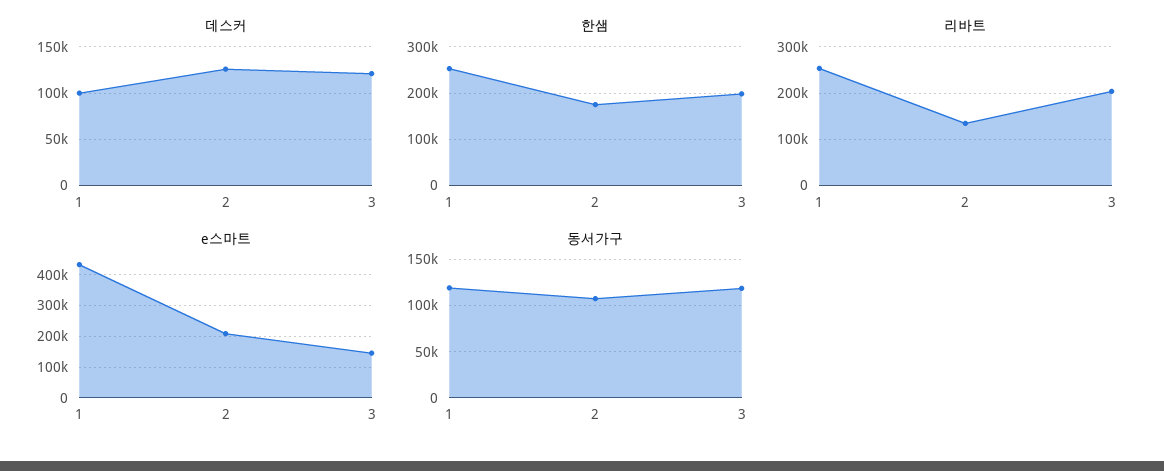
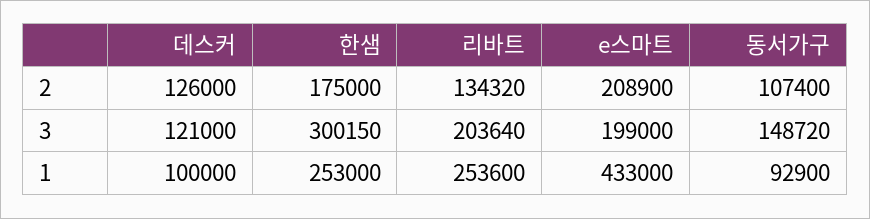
  {
    "데스커": {
      "1": 100000,
      "2": 126000,
      "3": 121000
    },
    "한샘": {
      "1": 253000,
      "2": 175000,
-     "3": 200000
+     "3": 300150
    },
    "리바트": {
      "1": 253600,
      "2": 134320,
      "3": 203640
    },
    "e스마트": {
      "1": 433000,
      "2": 208900,
-     "3": 140000
+     "3": 199000
    },
    "동서가구": {
-     "1": 120000,
+     "1": 92900,
      "2": 107400,
-     "3": 120000
+     "3": 148720
    }
  }

